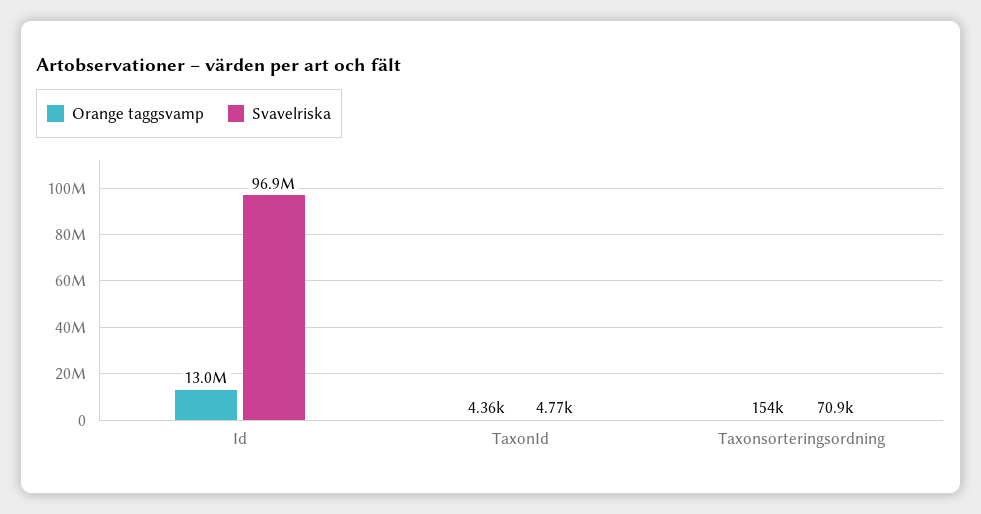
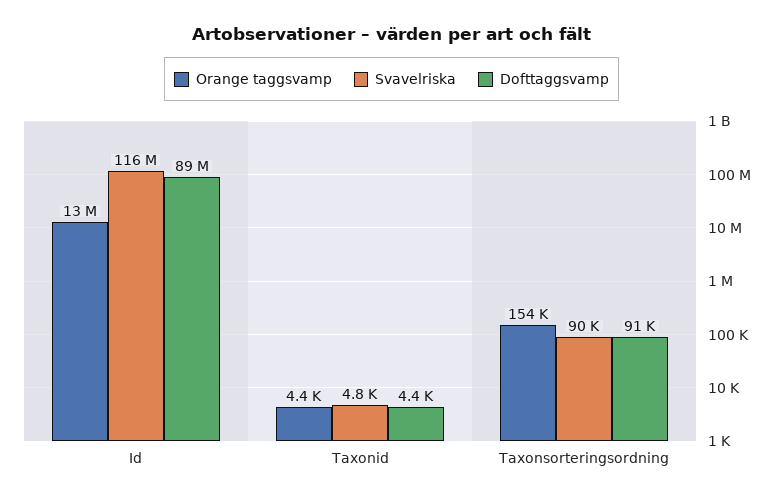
  {
    "Orange taggsvamp": {
      "Id": 13000000,
      "TaxonId": 4360,
      "Taxonsorteringsordning": 154000
    },
    "Svavelriska": {
-     "Id": 96900000,
+     "Id": 116000000,
      "TaxonId": 4770,
-     "Taxonsorteringsordning": 70900
+     "Taxonsorteringsordning": 90000
-   }
+   },
+   "Dofttaggsvamp": {
+     "Id": 89000000,
+     "TaxonId": 4400,
+     "Taxonsorteringsordning": 91000
+   }
  }

